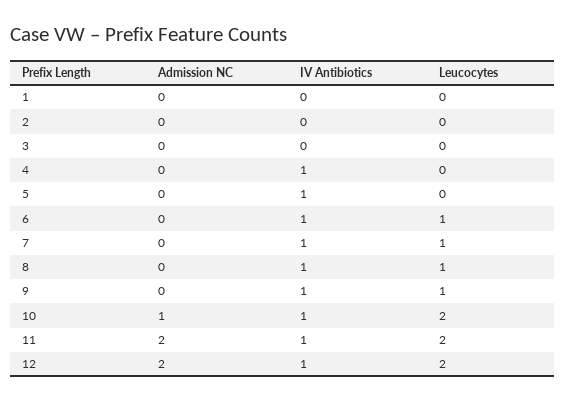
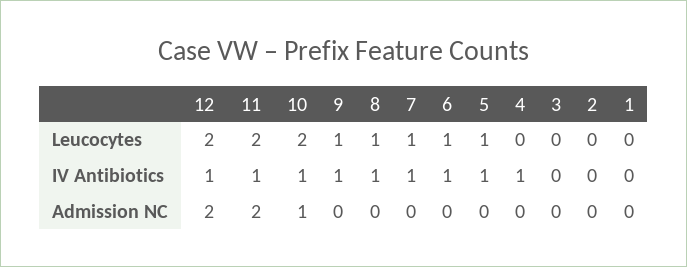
  {
    "Admission NC": {
      "1": 0,
      "2": 0,
      "3": 0,
      "4": 0,
      "5": 0,
      "6": 0,
      "7": 0,
      "8": 0,
      "9": 0,
      "10": 1,
      "11": 2,
      "12": 2
    },
    "IV Antibiotics": {
      "1": 0,
      "2": 0,
      "3": 0,
      "4": 1,
      "5": 1,
      "6": 1,
      "7": 1,
      "8": 1,
      "9": 1,
      "10": 1,
      "11": 1,
      "12": 1
    },
    "Leucocytes": {
      "1": 0,
      "2": 0,
      "3": 0,
      "4": 0,
-     "5": 0,
+     "5": 1,
      "6": 1,
      "7": 1,
      "8": 1,
      "9": 1,
      "10": 2,
      "11": 2,
      "12": 2
    }
  }

